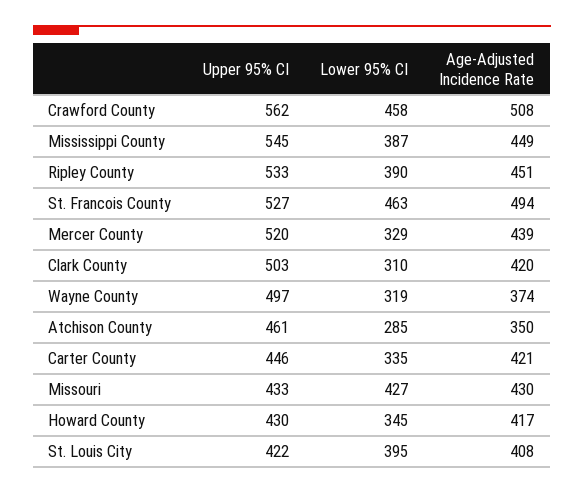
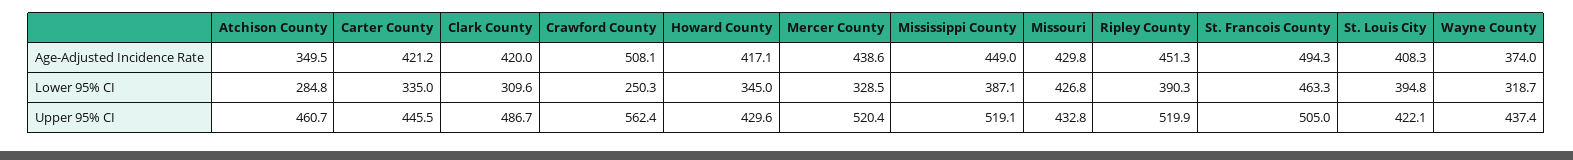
  {
    "Upper 95% CI": {
      "Crawford County": 562.4,
-     "Mississippi County": 545,
+     "Mississippi County": 519.1,
-     "Ripley County": 533,
+     "Ripley County": 519.9,
-     "St. Francois County": 527,
+     "St. Francois County": 505,
      "Mercer County": 520.4,
-     "Clark County": 503,
+     "Clark County": 486.7,
-     "Wayne County": 497,
+     "Wayne County": 437.4,
      "Atchison County": 460.7,
      "Carter County": 445.5,
      "Missouri": 432.8,
      "Howard County": 429.6,
      "St. Louis City": 422.1
    },
    "Lower 95% CI": {
-     "Crawford County": 458,
+     "Crawford County": 250.3,
      "Mississippi County": 387.1,
      "Ripley County": 390.3,
      "St. Francois County": 463.3,
      "Mercer County": 328.5,
      "Clark County": 309.6,
      "Wayne County": 318.7,
      "Atchison County": 284.8,
      "Carter County": 335,
      "Missouri": 426.8,
      "Howard County": 345,
      "St. Louis City": 394.8
    },
    "Age-Adjusted Incidence Rate": {
      "Crawford County": 508.1,
      "Mississippi County": 449,
      "Ripley County": 451.3,
      "St. Francois County": 494.3,
      "Mercer County": 438.6,
      "Clark County": 420,
      "Wayne County": 374,
      "Atchison County": 349.5,
      "Carter County": 421.2,
      "Missouri": 429.8,
      "Howard County": 417.1,
      "St. Louis City": 408.3
    }
  }

